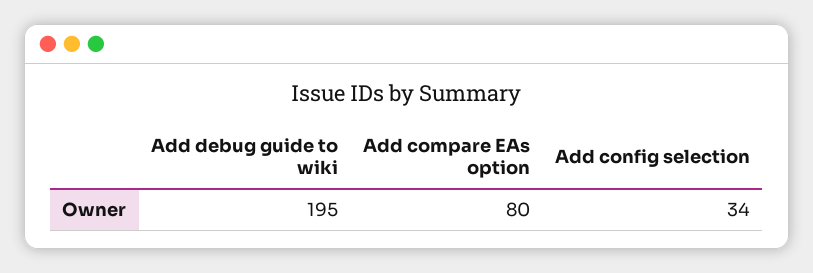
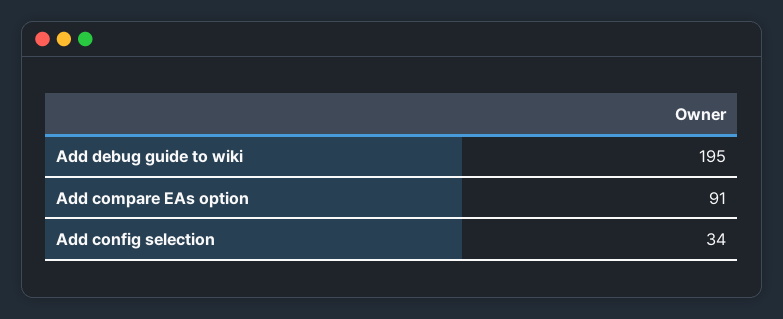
  {
    "Add debug guide to wiki": 195,
-   "Add compare EAs option": 80,
+   "Add compare EAs option": 91,
    "Add config selection": 34
  }

